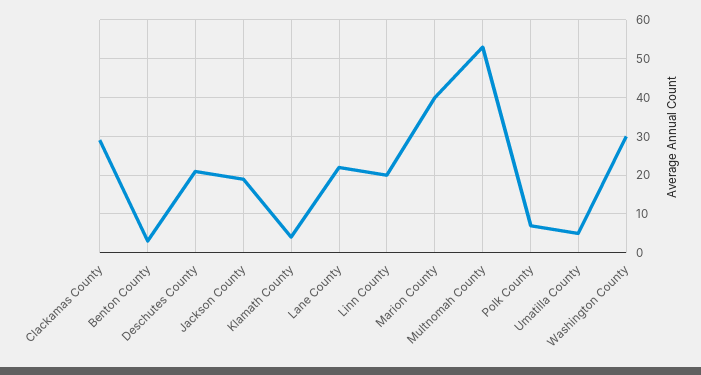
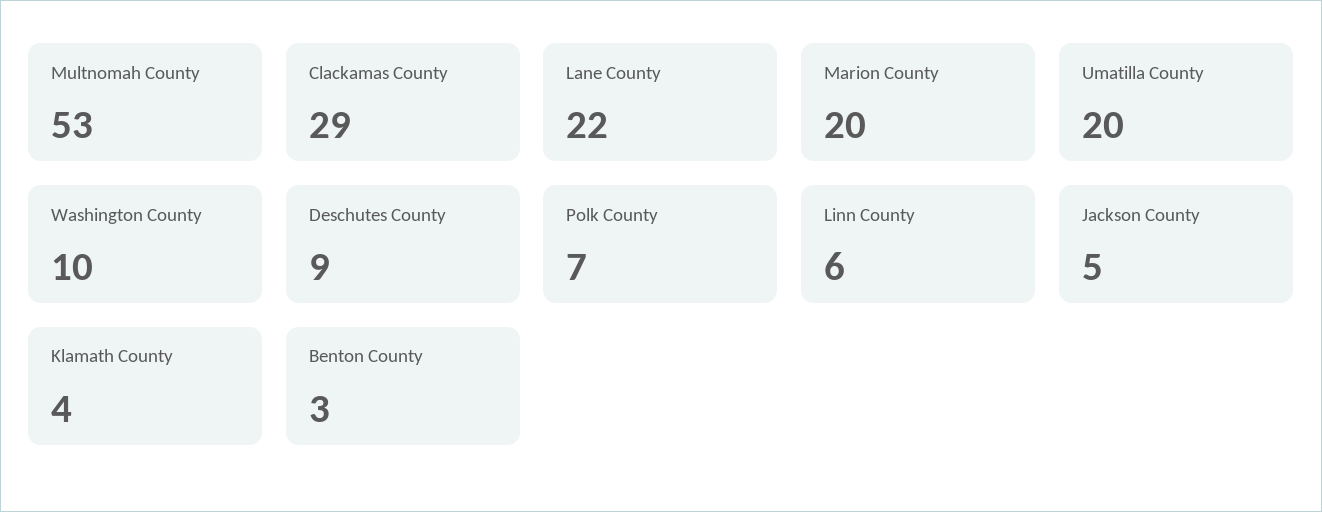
  {
    "Clackamas County": 29,
    "Benton County": 3,
-   "Deschutes County": 20,
+   "Deschutes County": 9,
-   "Jackson County": 20,
+   "Jackson County": 5,
    "Klamath County": 4,
    "Lane County": 22,
-   "Linn County": 20,
+   "Linn County": 6,
-   "Marion County": 40,
+   "Marion County": 20,
    "Multnomah County": 53,
    "Polk County": 7,
-   "Umatilla County": 5,
+   "Umatilla County": 20,
-   "Washington County": 30
+   "Washington County": 10
  }

